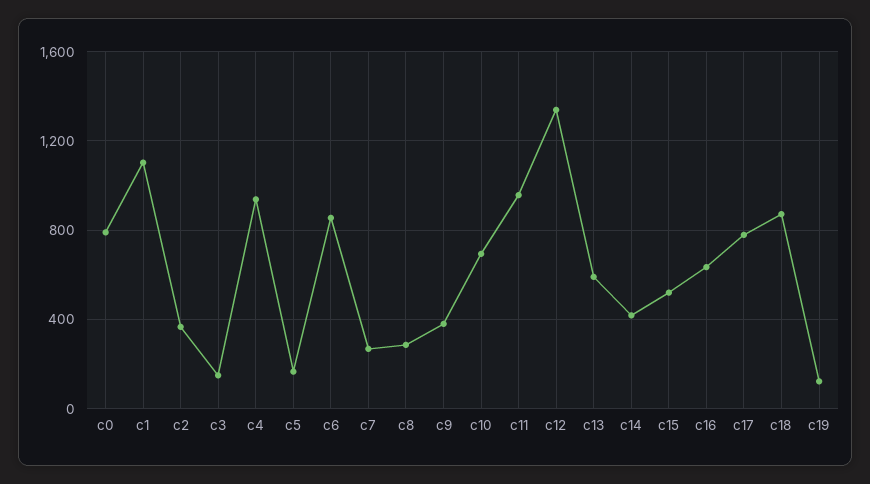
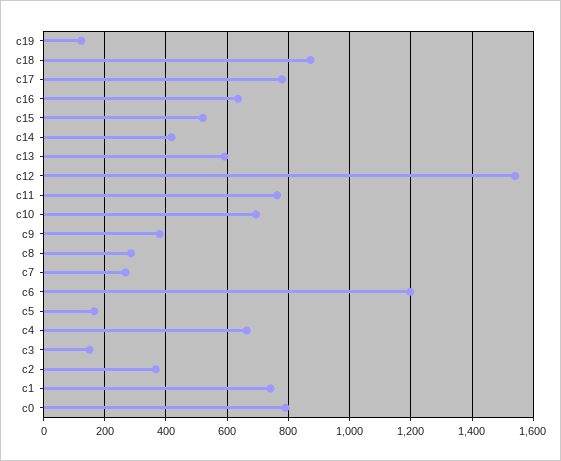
  {
    "c0": 800,
-   "c1": 1100,
+   "c1": 740,
    "c2": 360,
    "c3": 160,
-   "c4": 950,
+   "c4": 660,
    "c5": 160,
-   "c6": 850,
+   "c6": 1200,
    "c7": 260,
    "c8": 280,
    "c9": 380,
    "c10": 700,
-   "c11": 950,
+   "c11": 760,
-   "c12": 1350,
+   "c12": 1540,
    "c13": 600,
    "c14": 420,
    "c15": 520,
    "c16": 640,
    "c17": 780,
    "c18": 880,
    "c19": 120
  }

